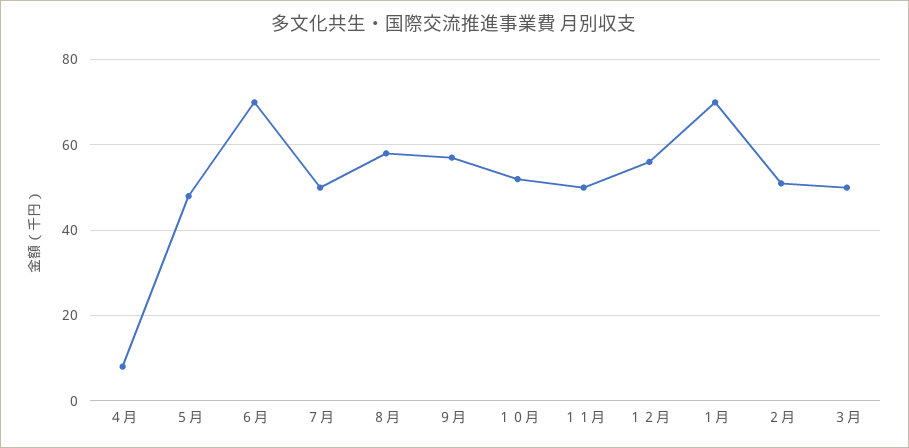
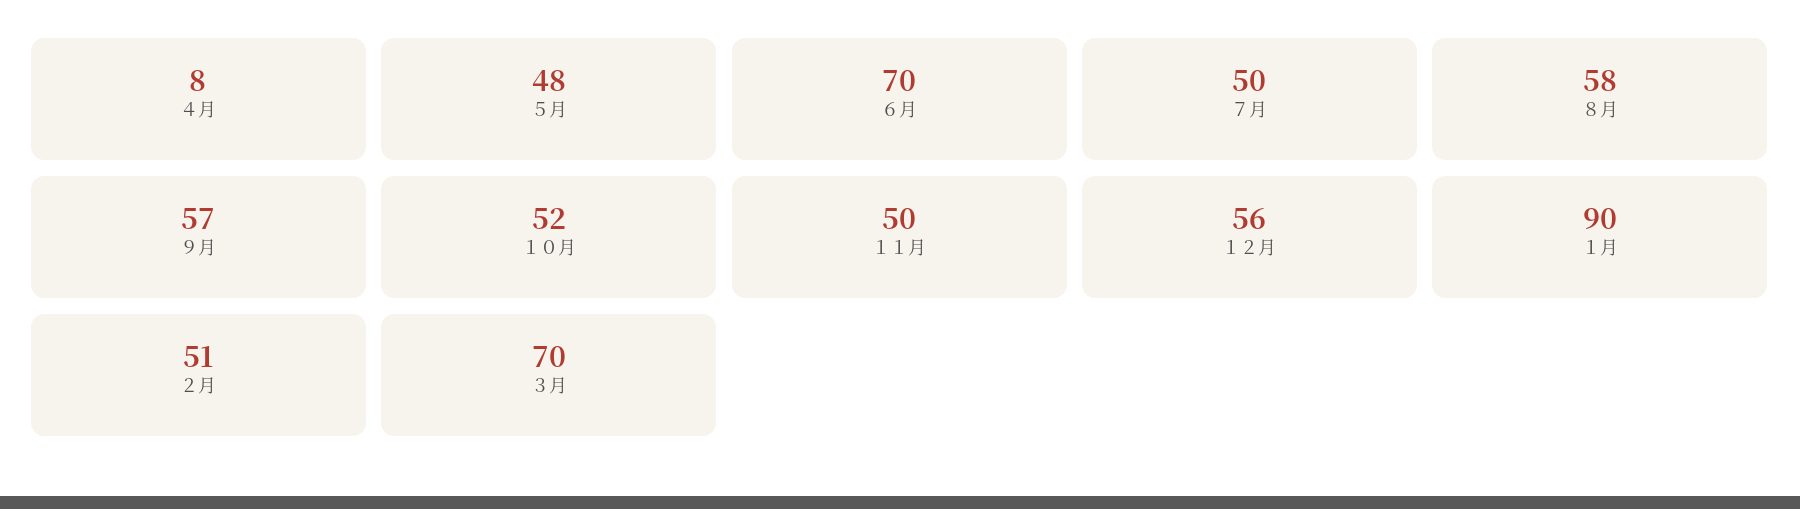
  {
    "４月": 8,
    "５月": 48,
    "６月": 70,
    "７月": 50,
    "８月": 58,
    "９月": 57,
    "１０月": 52,
    "１１月": 50,
    "１２月": 56,
-   "１月": 70,
+   "１月": 90,
    "２月": 51,
-   "３月": 50
+   "３月": 70
  }

